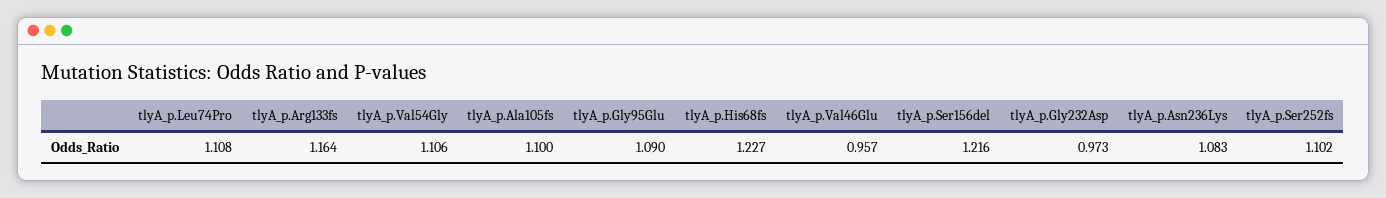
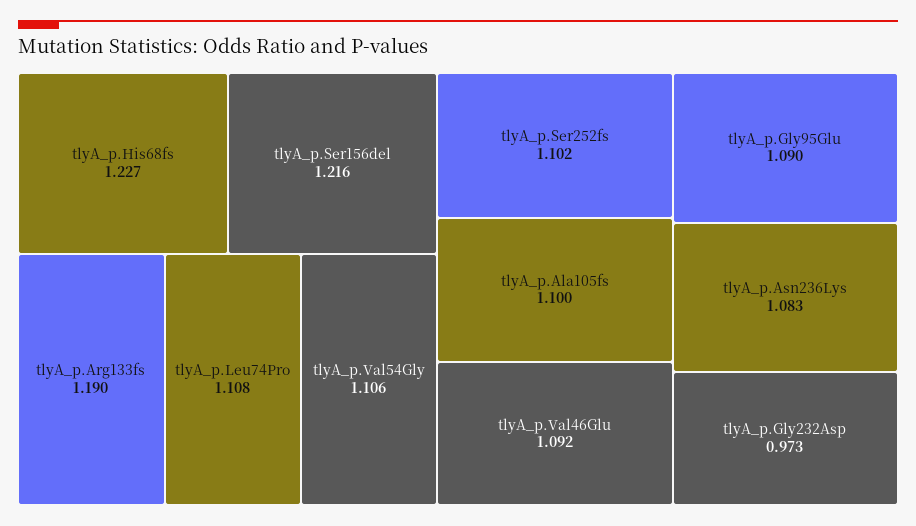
  {
    "tlyA_p.Leu74Pro": 1.108,
-   "tlyA_p.Arg133fs": 1.164,
+   "tlyA_p.Arg133fs": 1.19,
    "tlyA_p.Val54Gly": 1.106,
    "tlyA_p.Ala105fs": 1.1,
    "tlyA_p.Gly95Glu": 1.09,
    "tlyA_p.His68fs": 1.227,
-   "tlyA_p.Val46Glu": 0.957,
+   "tlyA_p.Val46Glu": 1.092,
    "tlyA_p.Ser156del": 1.216,
    "tlyA_p.Gly232Asp": 0.973,
    "tlyA_p.Asn236Lys": 1.083,
    "tlyA_p.Ser252fs": 1.102
  }

